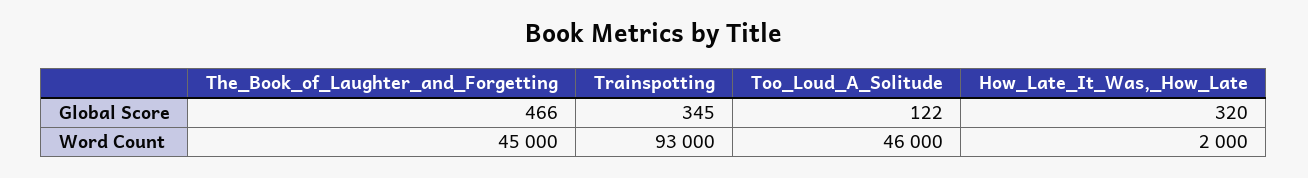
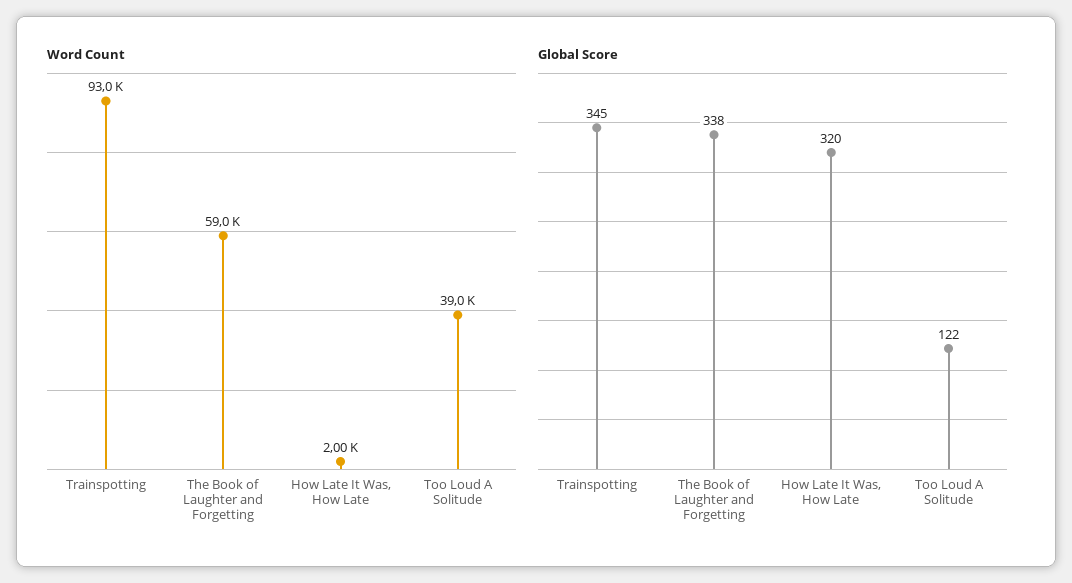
  {
    "Global Score": {
-     "The_Book_of_Laughter_and_Forgetting": 466,
+     "The_Book_of_Laughter_and_Forgetting": 338,
      "Trainspotting": 345,
      "Too_Loud_A_Solitude": 122,
      "How_Late_It_Was,_How_Late": 320
    },
    "Word Count": {
-     "The_Book_of_Laughter_and_Forgetting": 45000,
+     "The_Book_of_Laughter_and_Forgetting": 59000,
      "Trainspotting": 93000,
-     "Too_Loud_A_Solitude": 46000,
+     "Too_Loud_A_Solitude": 39000,
      "How_Late_It_Was,_How_Late": 2000
    }
  }

